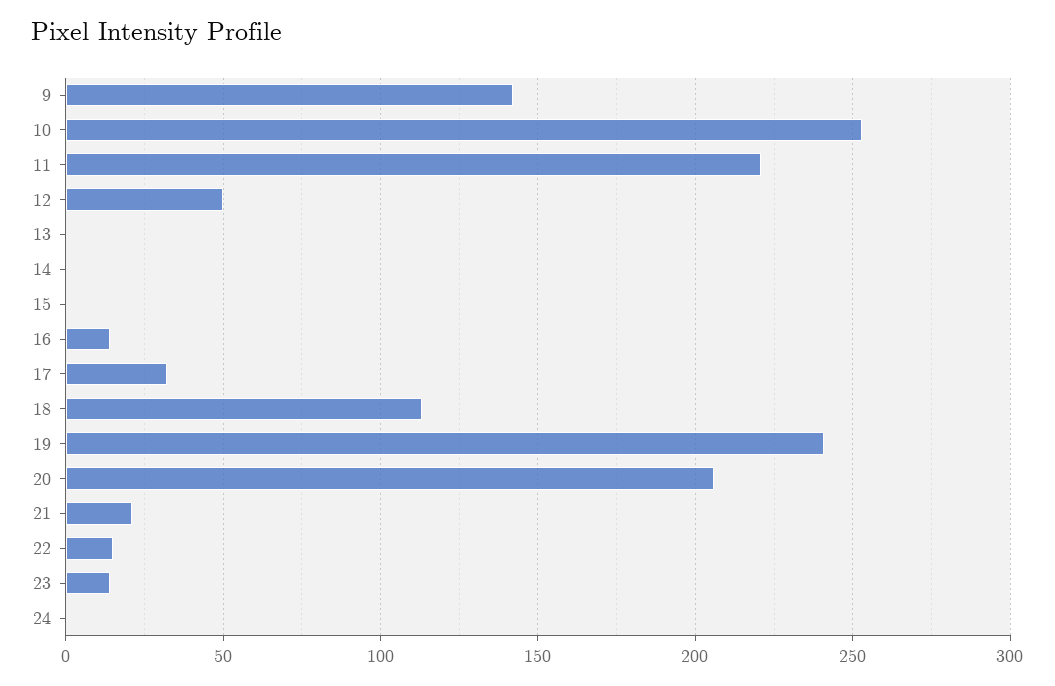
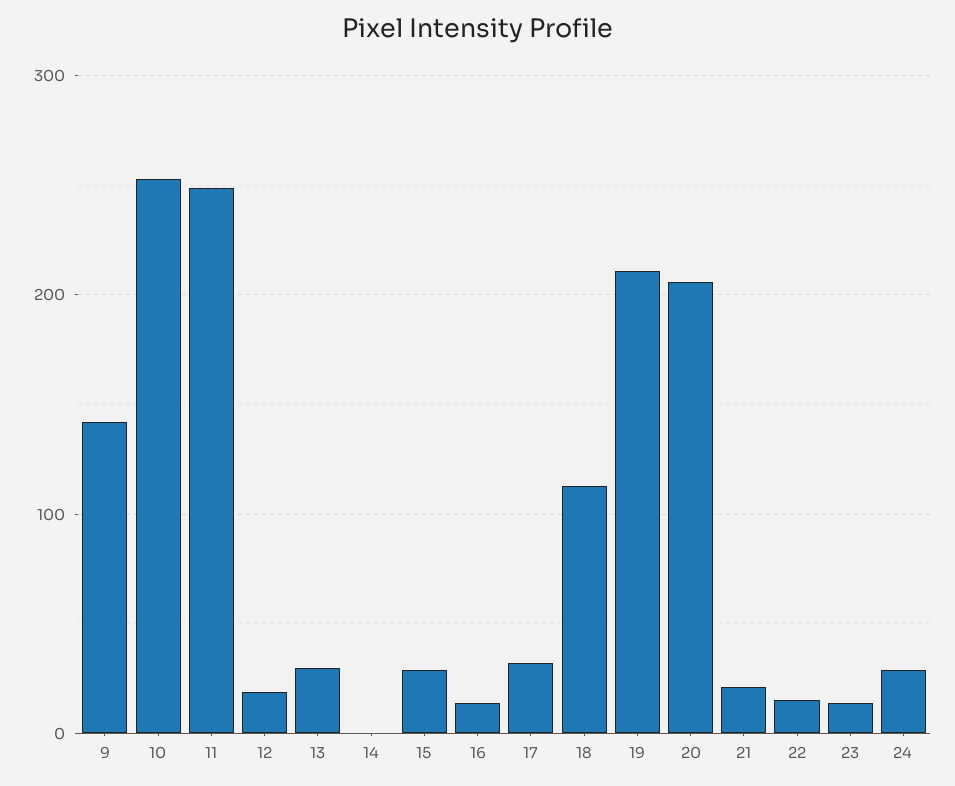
  {
    "9": 140,
    "10": 255,
-   "11": 220,
+   "11": 250,
-   "12": 50,
+   "12": 20,
-   "13": 0,
+   "13": 30,
    "14": 0,
-   "15": 0,
+   "15": 30,
    "16": 15,
    "17": 30,
    "18": 115,
-   "19": 240,
+   "19": 210,
    "20": 205,
    "21": 20,
    "22": 15,
    "23": 15,
-   "24": 0
+   "24": 30
  }

